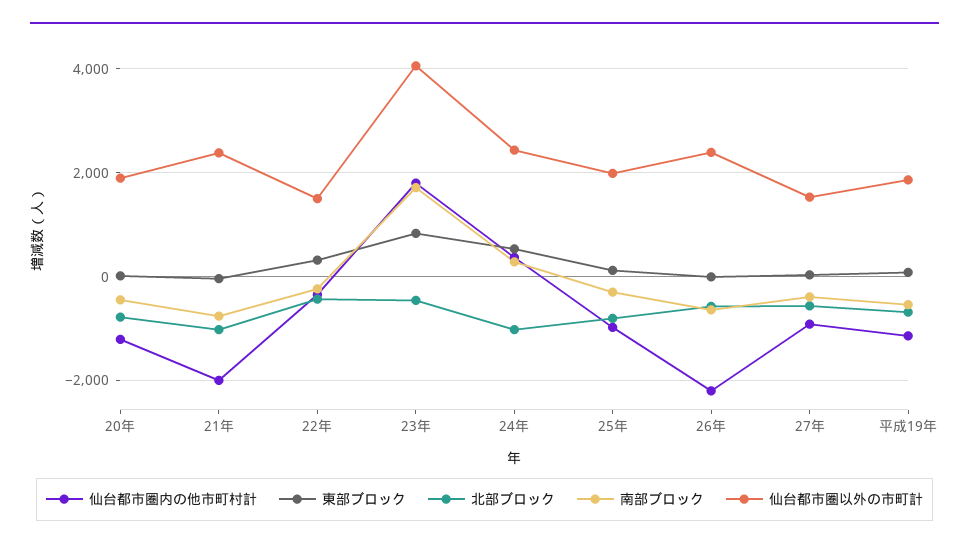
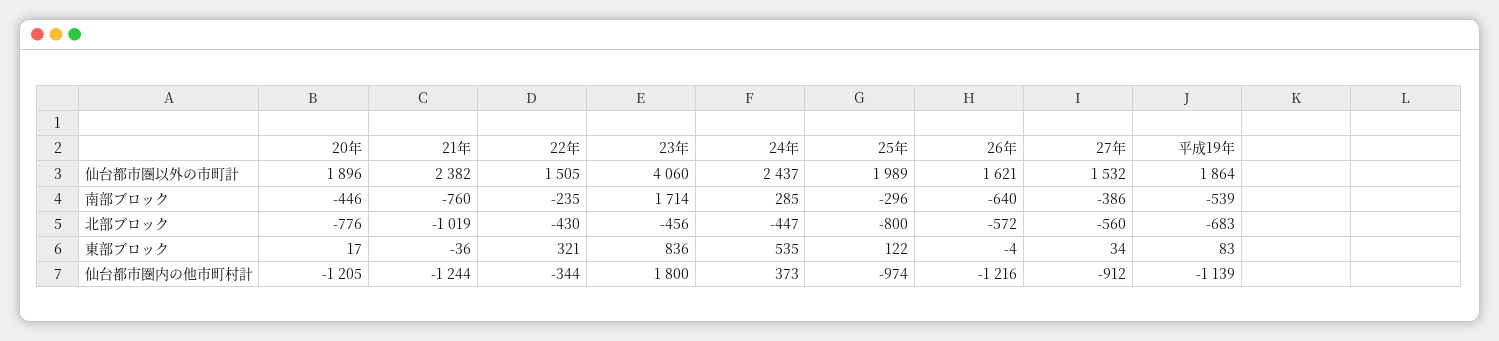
  {
    "仙台都市圏内の他市町村計": {
      "20年": -1205,
-     "21年": -2000,
+     "21年": -1244,
      "22年": -344,
      "23年": 1800,
      "24年": 373,
      "25年": -974,
-     "26年": -2200,
+     "26年": -1216,
      "27年": -912,
      "平成19年": -1139
    },
    "東部ブロック": {
      "20年": 17,
      "21年": -36,
      "22年": 321,
      "23年": 836,
      "24年": 535,
      "25年": 122,
      "26年": -4,
      "27年": 34,
      "平成19年": 83
    },
    "北部ブロック": {
      "20年": -776,
      "21年": -1019,
      "22年": -430,
      "23年": -456,
-     "24年": -1000,
+     "24年": -447,
      "25年": -800,
      "26年": -572,
      "27年": -560,
      "平成19年": -683
    },
    "南部ブロック": {
      "20年": -446,
      "21年": -760,
      "22年": -235,
      "23年": 1714,
      "24年": 285,
      "25年": -296,
      "26年": -640,
      "27年": -386,
      "平成19年": -539
    },
    "仙台都市圏以外の市町計": {
      "20年": 1896,
      "21年": 2382,
      "22年": 1505,
      "23年": 4060,
      "24年": 2437,
      "25年": 1989,
-     "26年": 2400,
+     "26年": 1621,
      "27年": 1532,
      "平成19年": 1864
    }
  }

